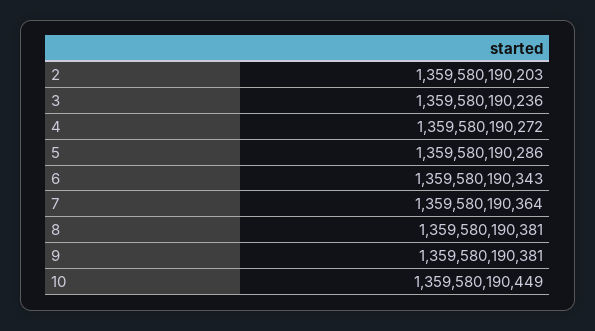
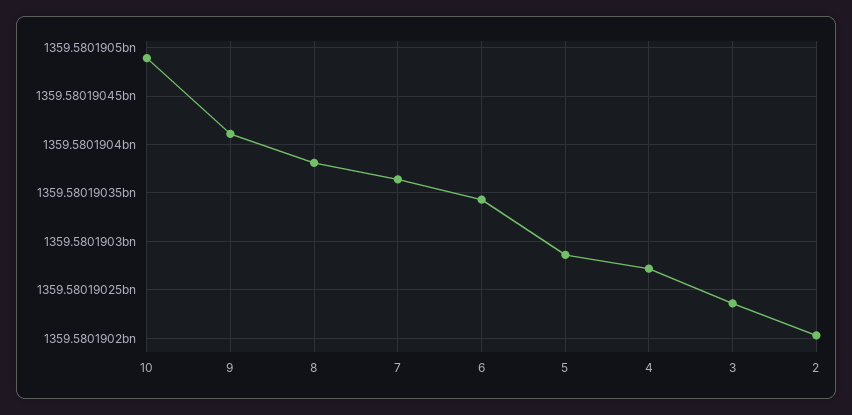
  {
    "2": 1359580190203,
    "3": 1359580190236,
    "4": 1359580190272,
    "5": 1359580190286,
    "6": 1359580190343,
    "7": 1359580190364,
    "8": 1359580190381,
-   "9": 1359580190381,
+   "9": 1359580190410,
-   "10": 1359580190449
+   "10": 1359580190490
  }

